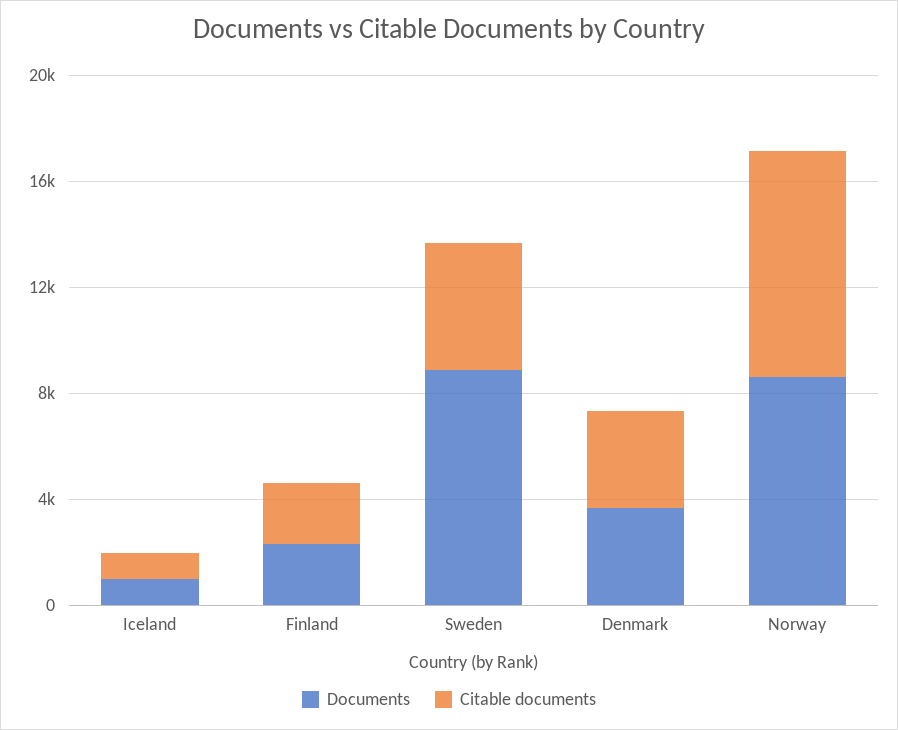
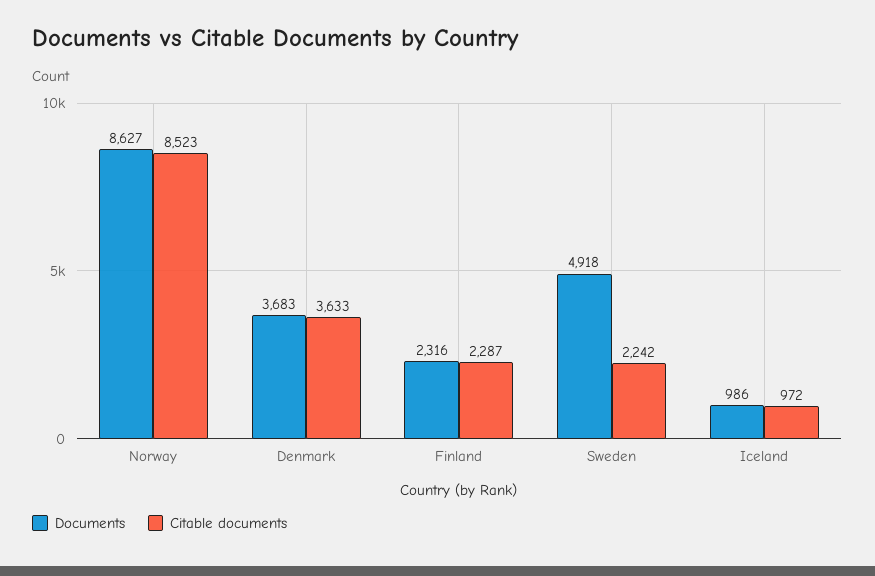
  {
    "Documents": {
      "Iceland": 986,
      "Finland": 2316,
-     "Sweden": 9000,
+     "Sweden": 4918,
      "Denmark": 3683,
      "Norway": 8627
    },
    "Citable documents": {
      "Iceland": 972,
      "Finland": 2287,
-     "Sweden": 5000,
+     "Sweden": 2242,
      "Denmark": 3633,
      "Norway": 8523
    }
  }

